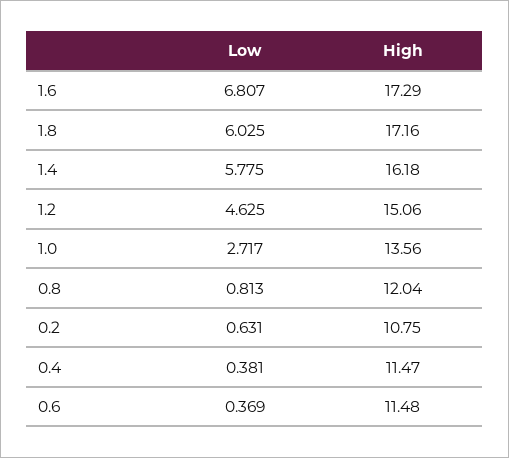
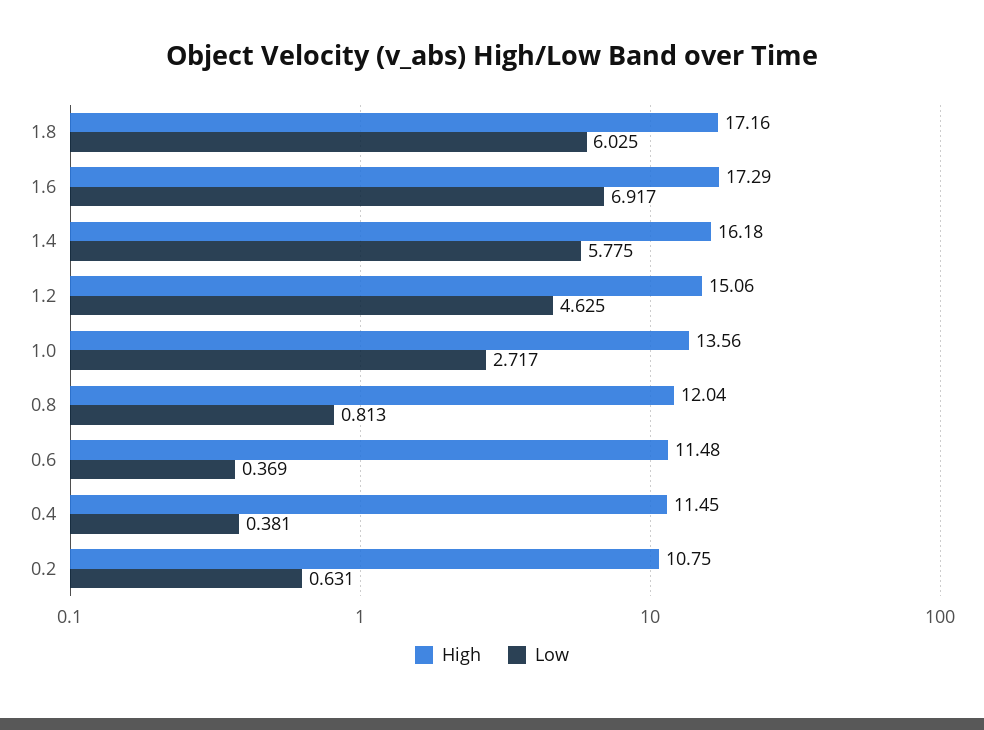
  {
    "Low": {
-     "1.6": 6.807,
+     "1.6": 6.917,
      "1.8": 6.025,
      "1.4": 5.775,
      "1.2": 4.625,
      "1.0": 2.717,
      "0.8": 0.813,
      "0.2": 0.631,
      "0.4": 0.381,
      "0.6": 0.369
    },
    "High": {
      "1.6": 17.29,
      "1.8": 17.16,
      "1.4": 16.18,
      "1.2": 15.06,
      "1.0": 13.56,
      "0.8": 12.04,
      "0.2": 10.75,
-     "0.4": 11.47,
+     "0.4": 11.45,
      "0.6": 11.48
    }
  }

